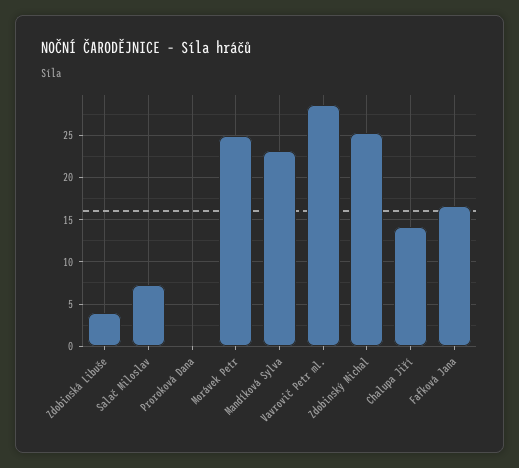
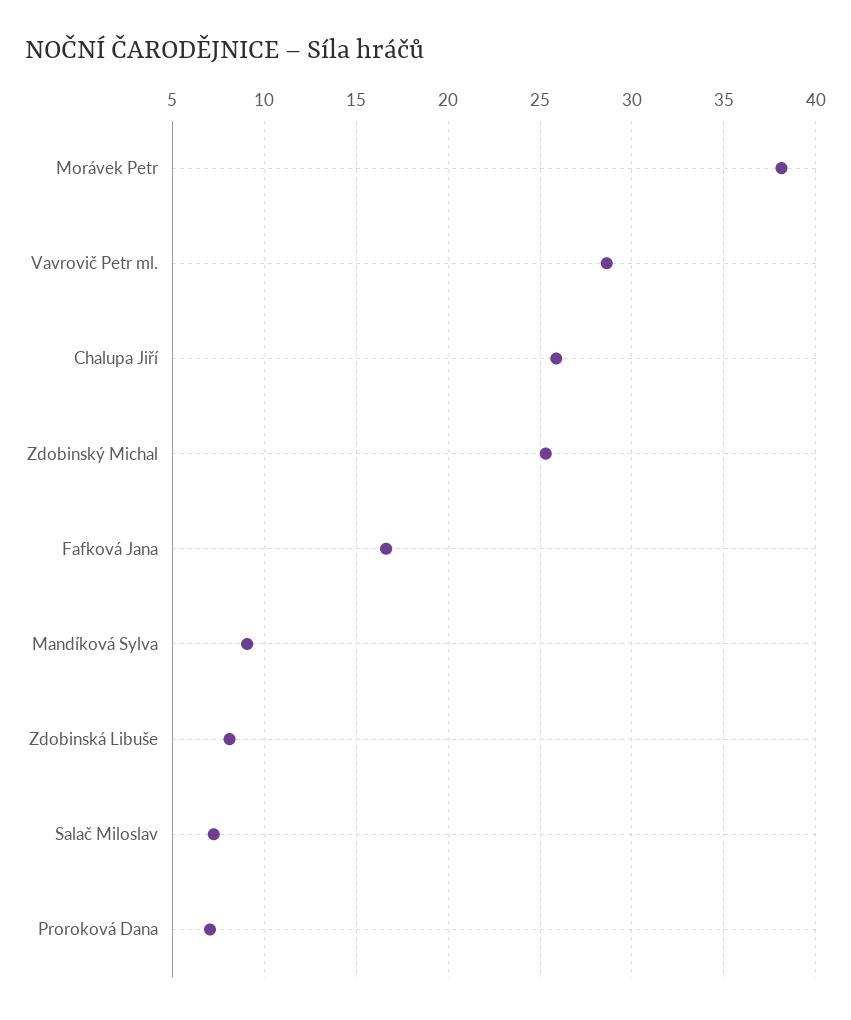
  {
-   "Zdobinská Libuše": 4,
+   "Zdobinská Libuše": 8,
    "Salač Miloslav": 7.5,
-   "Proroková Dana": 0,
+   "Proroková Dana": 7,
-   "Morávek Petr": 25,
+   "Morávek Petr": 38,
-   "Mandíková Sylva": 23,
+   "Mandíková Sylva": 9,
    "Vavrovič Petr ml.": 28.5,
    "Zdobinský Michal": 25.5,
-   "Chalupa Jiří": 14,
+   "Chalupa Jiří": 26,
    "Fafková Jana": 16.5
  }

